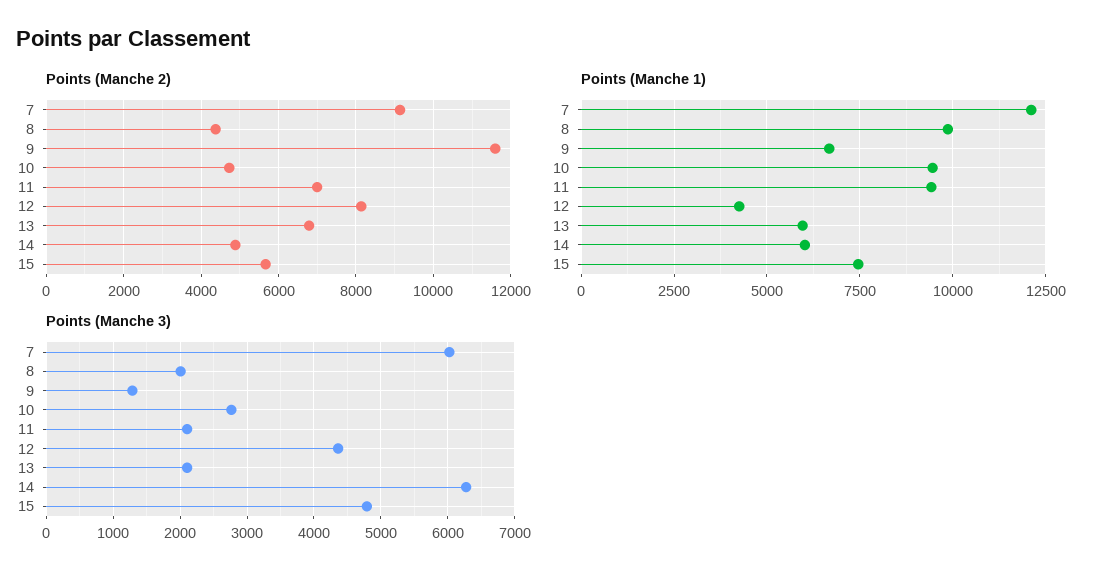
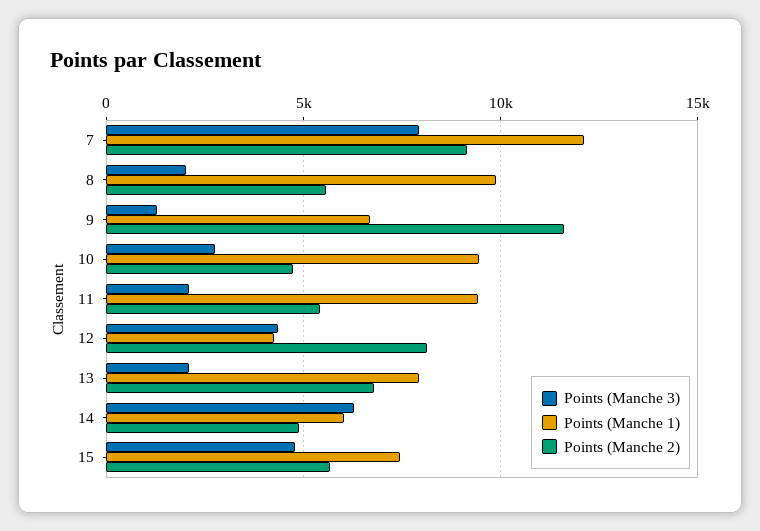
  {
    "Points (Manche 2)": {
      "7": 9200,
-     "8": 4400,
+     "8": 5500,
      "9": 11600,
      "10": 4800,
-     "11": 7000,
+     "11": 5500,
      "12": 8200,
      "13": 6800,
      "14": 4800,
      "15": 5600
    },
    "Points (Manche 1)": {
      "7": 12000,
      "8": 9750,
      "9": 6750,
      "10": 9500,
      "11": 9500,
      "12": 4250,
-     "13": 6000,
+     "13": 8000,
      "14": 6000,
      "15": 7500
    },
    "Points (Manche 3)": {
-     "7": 6000,
+     "7": 8000,
      "8": 2000,
      "9": 1300,
      "10": 2800,
      "11": 2100,
      "12": 4400,
      "13": 2100,
      "14": 6300,
      "15": 4800
    }
  }

